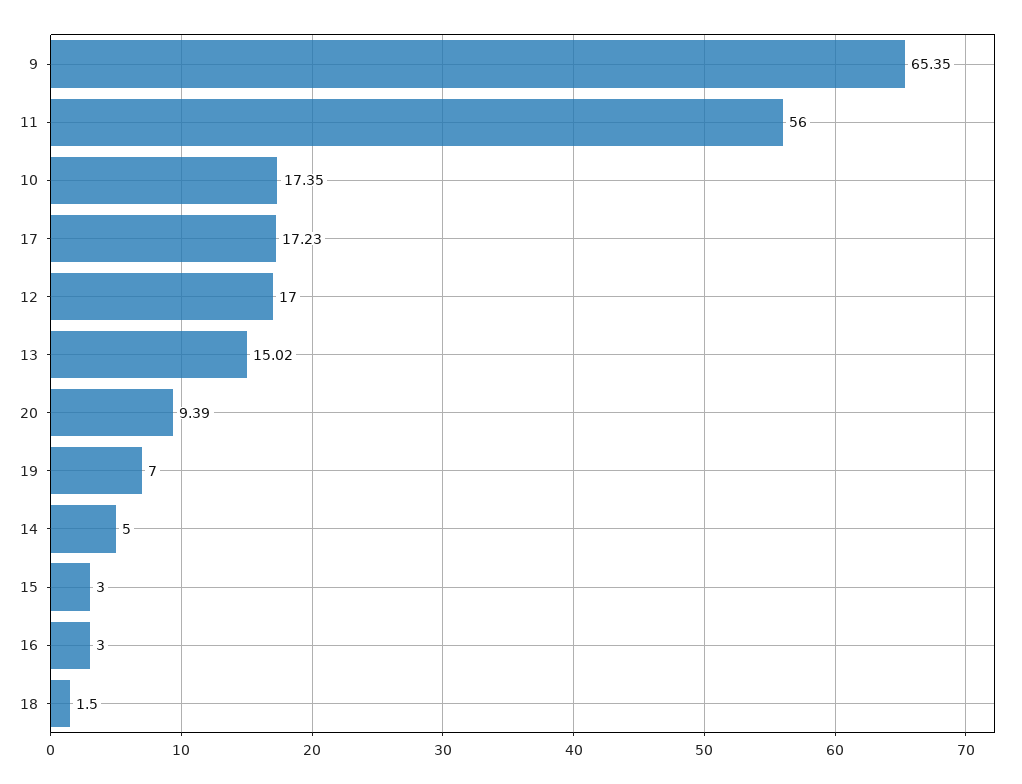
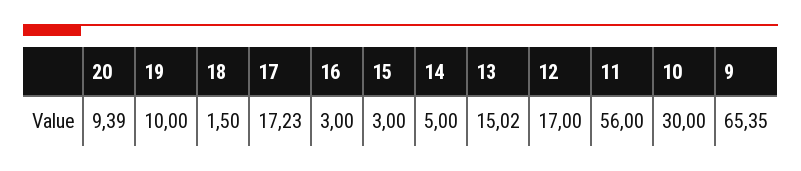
  {
    "9": 65.35,
    "11": 56,
-   "10": 17.35,
+   "10": 30,
    "17": 17.23,
    "12": 17,
    "13": 15.02,
    "20": 9.39,
-   "19": 7,
+   "19": 10,
    "14": 5,
    "15": 3,
    "16": 3,
    "18": 1.5
  }

